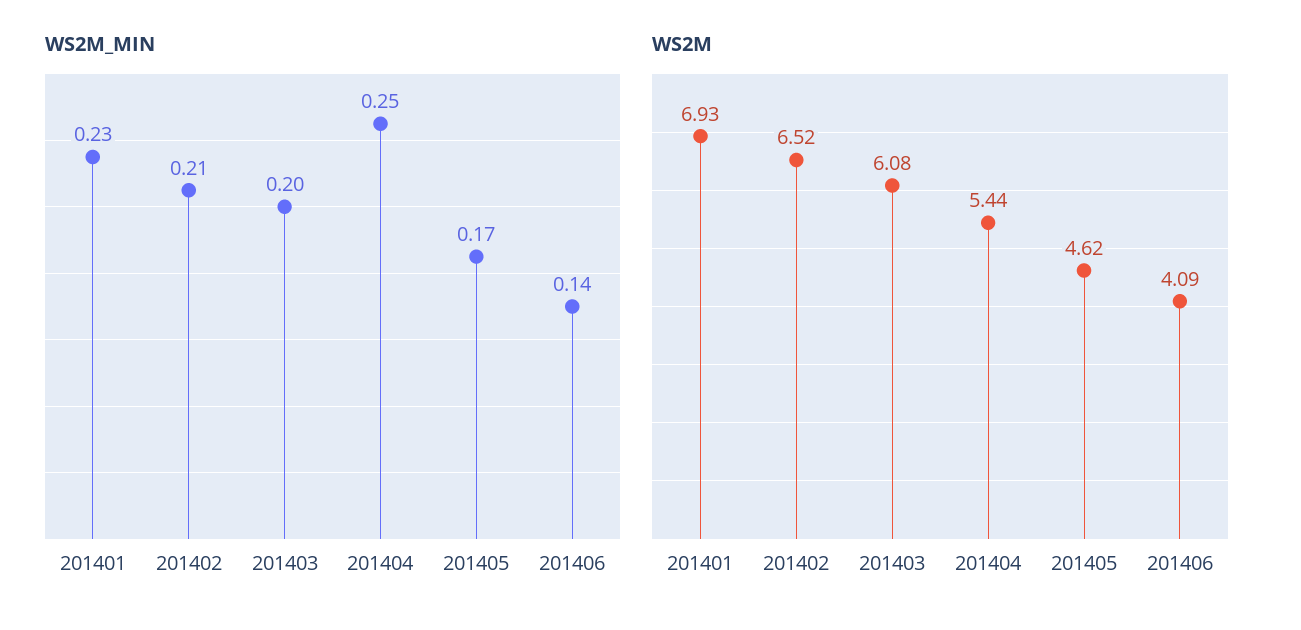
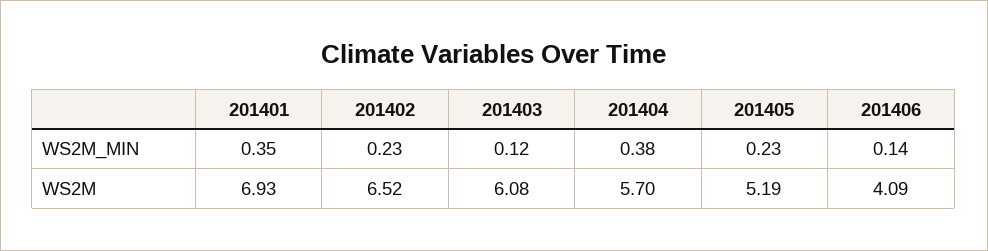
  {
    "WS2M_MIN": {
-     "201401": 0.23,
+     "201401": 0.35,
-     "201402": 0.21,
+     "201402": 0.23,
-     "201403": 0.2,
+     "201403": 0.12,
-     "201404": 0.25,
+     "201404": 0.38,
-     "201405": 0.17,
+     "201405": 0.23,
      "201406": 0.14
    },
    "WS2M": {
      "201401": 6.93,
      "201402": 6.52,
      "201403": 6.08,
-     "201404": 5.44,
+     "201404": 5.7,
-     "201405": 4.62,
+     "201405": 5.19,
      "201406": 4.09
    }
  }

